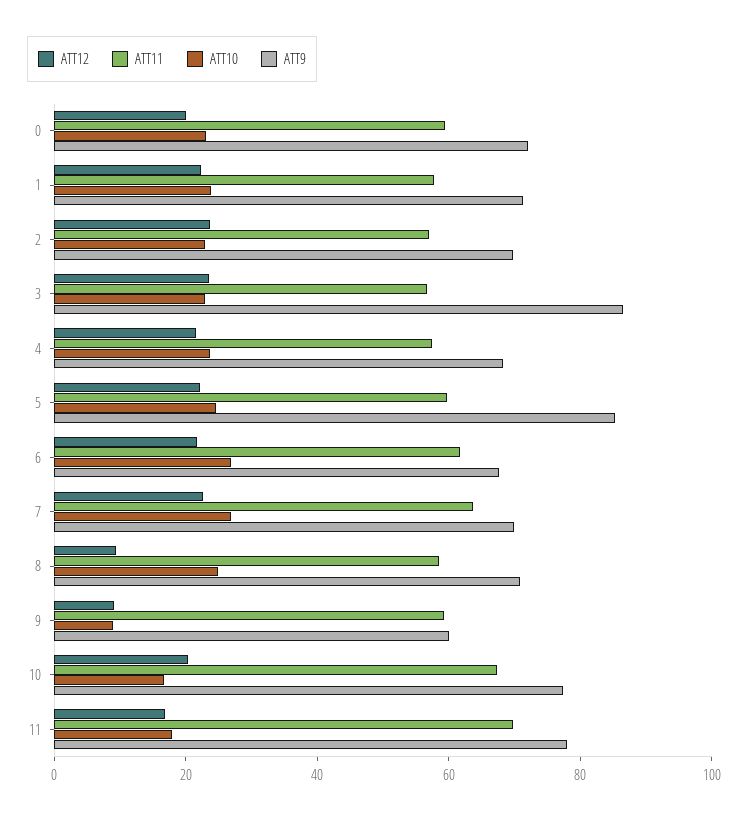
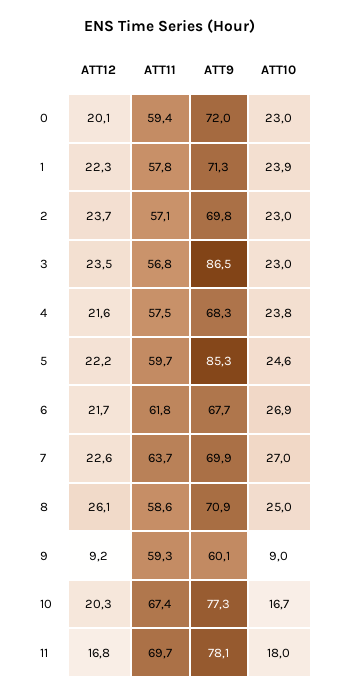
  {
    "ATT12": {
      "0": 20.1,
      "1": 22.3,
      "2": 23.7,
      "3": 23.5,
      "4": 21.6,
      "5": 22.2,
      "6": 21.7,
      "7": 22.6,
-     "8": 10,
+     "8": 26.1,
      "9": 9.2,
      "10": 20.3,
      "11": 16.8
    },
    "ATT11": {
      "0": 59.4,
      "1": 57.8,
      "2": 57.1,
      "3": 56.8,
      "4": 57.5,
      "5": 59.7,
      "6": 61.8,
      "7": 63.7,
      "8": 58.6,
      "9": 59.3,
      "10": 67.4,
      "11": 69.7
    },
    "ATT10": {
      "0": 23,
      "1": 23.9,
      "2": 23,
      "3": 23,
      "4": 23.8,
      "5": 24.6,
      "6": 26.9,
      "7": 27,
      "8": 25,
      "9": 9,
      "10": 16.7,
      "11": 18
    },
    "ATT9": {
      "0": 72,
      "1": 71.3,
      "2": 69.8,
      "3": 86.5,
      "4": 68.3,
      "5": 85.3,
      "6": 67.7,
      "7": 69.9,
      "8": 70.9,
      "9": 60.1,
      "10": 77.3,
      "11": 78.1
    }
  }

